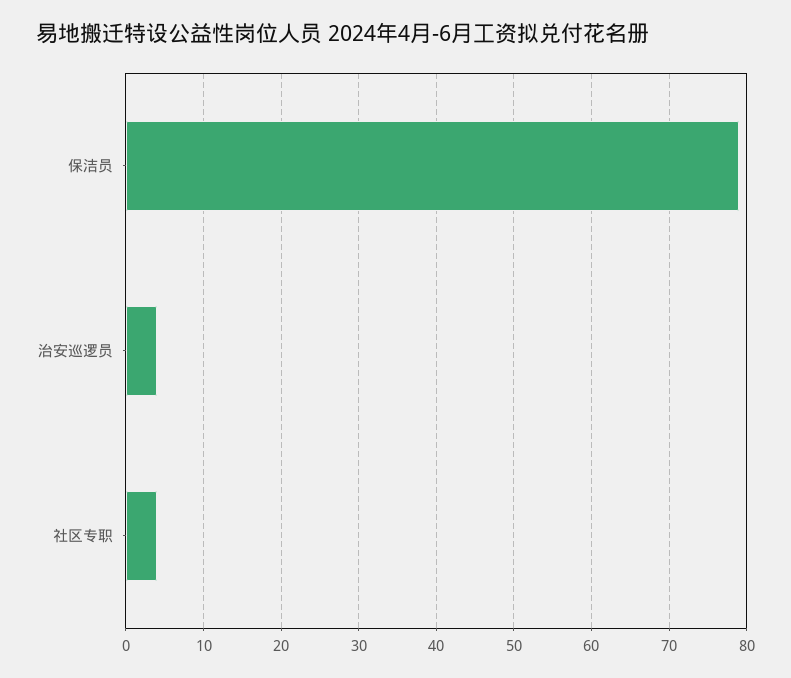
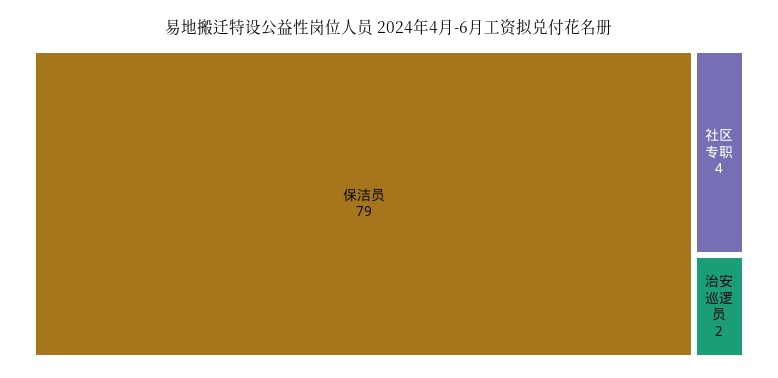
  {
    "保洁员": 79,
-   "治安巡逻员": 4,
+   "治安巡逻员": 2,
    "社区专职": 4
  }

